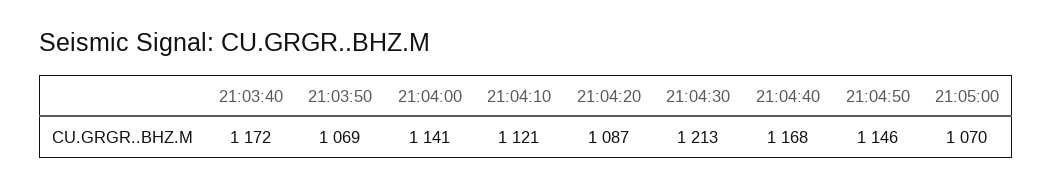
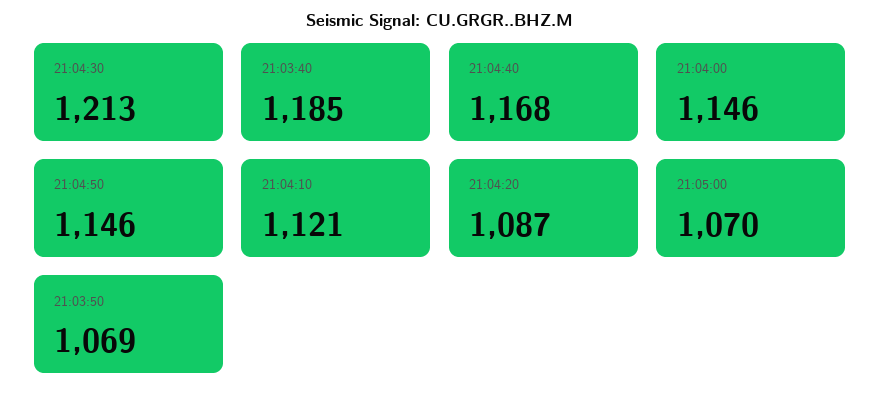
  {
-   "21:03:40": 1172,
+   "21:03:40": 1185,
    "21:03:50": 1069,
-   "21:04:00": 1141,
+   "21:04:00": 1146,
    "21:04:10": 1121,
    "21:04:20": 1087,
    "21:04:30": 1213,
    "21:04:40": 1168,
    "21:04:50": 1146,
    "21:05:00": 1070
  }

